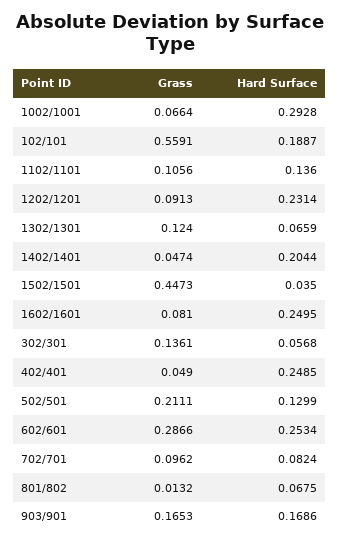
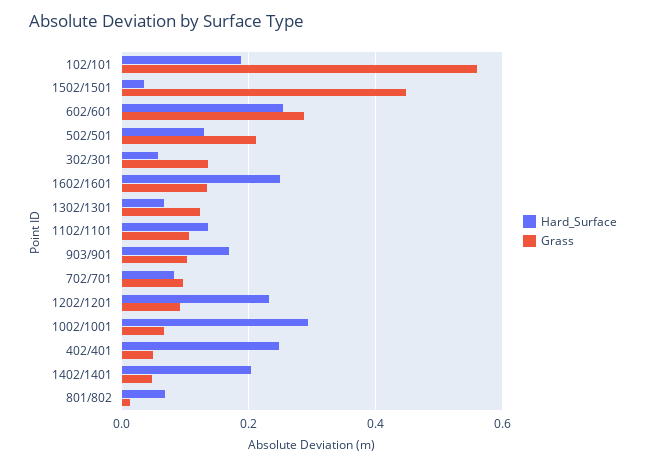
  {
    "Grass": {
      "1002/1001": 0.0664,
      "102/101": 0.5591,
      "1102/1101": 0.1056,
      "1202/1201": 0.0913,
      "1302/1301": 0.124,
      "1402/1401": 0.0474,
      "1502/1501": 0.4473,
-     "1602/1601": 0.081,
+     "1602/1601": 0.14,
      "302/301": 0.1361,
      "402/401": 0.049,
      "502/501": 0.2111,
      "602/601": 0.2866,
      "702/701": 0.0962,
      "801/802": 0.0132,
-     "903/901": 0.1653
+     "903/901": 0.1
    },
    "Hard Surface": {
      "1002/1001": 0.2928,
      "102/101": 0.1887,
      "1102/1101": 0.136,
      "1202/1201": 0.2314,
      "1302/1301": 0.0659,
      "1402/1401": 0.2044,
      "1502/1501": 0.035,
      "1602/1601": 0.2495,
      "302/301": 0.0568,
      "402/401": 0.2485,
      "502/501": 0.1299,
      "602/601": 0.2534,
      "702/701": 0.0824,
      "801/802": 0.0675,
      "903/901": 0.1686
    }
  }

